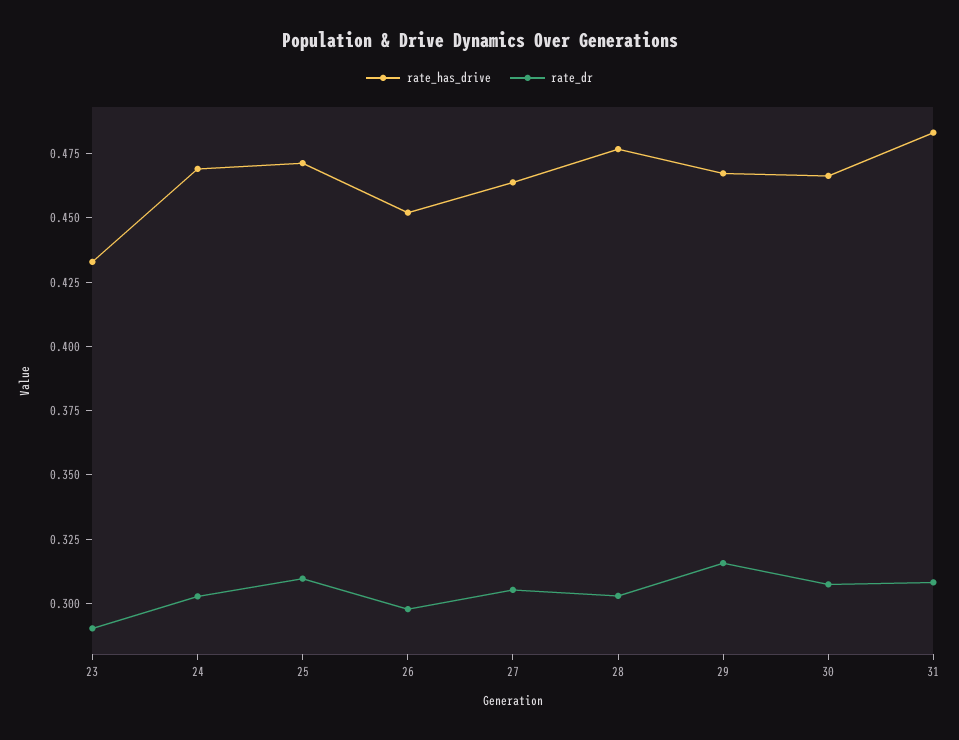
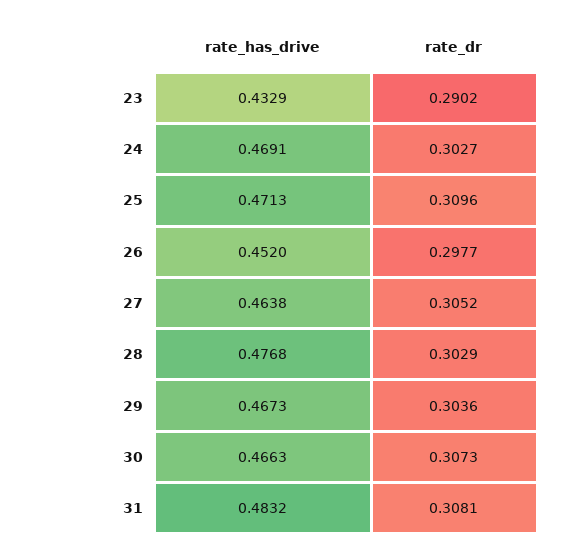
  {
    "rate_has_drive": {
      "23": 0.4329,
      "24": 0.4691,
      "25": 0.4713,
      "26": 0.452,
      "27": 0.4638,
      "28": 0.4768,
      "29": 0.4673,
      "30": 0.4663,
      "31": 0.4832
    },
    "rate_dr": {
      "23": 0.2902,
      "24": 0.3027,
      "25": 0.3096,
      "26": 0.2977,
      "27": 0.3052,
      "28": 0.3029,
-     "29": 0.315,
+     "29": 0.3036,
      "30": 0.3073,
      "31": 0.3081
    }
  }

